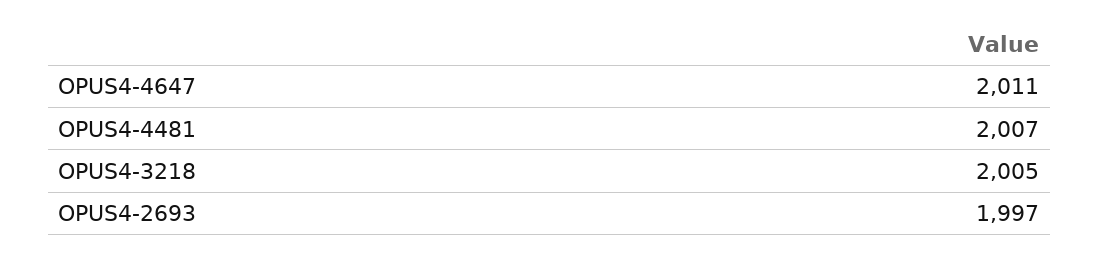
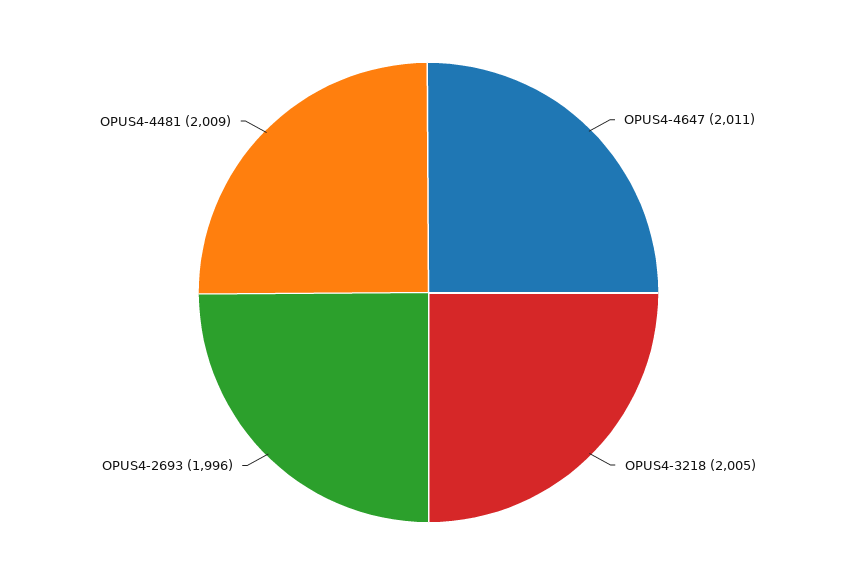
  {
    "OPUS4-4647": 2011,
-   "OPUS4-4481": 2007,
+   "OPUS4-4481": 2009,
    "OPUS4-3218": 2005,
-   "OPUS4-2693": 1997
+   "OPUS4-2693": 1996
  }

